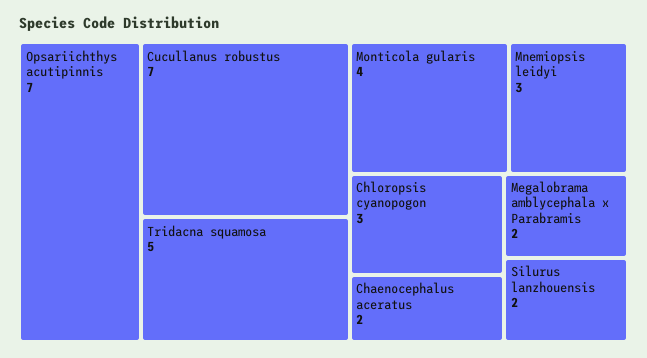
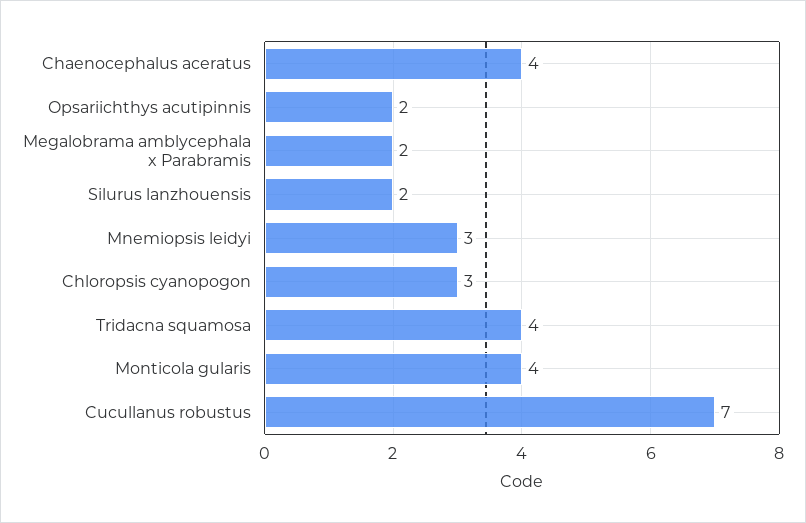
  {
-   "Opsariichthys acutipinnis": 7,
+   "Opsariichthys acutipinnis": 2,
    "Cucullanus robustus": 7,
-   "Tridacna squamosa": 5,
+   "Tridacna squamosa": 4,
    "Monticola gularis": 4,
    "Mnemiopsis leidyi": 3,
    "Chloropsis cyanopogon": 3,
-   "Chaenocephalus aceratus": 2,
+   "Chaenocephalus aceratus": 4,
    "Megalobrama amblycephala x Parabramis": 2,
    "Silurus lanzhouensis": 2
  }

